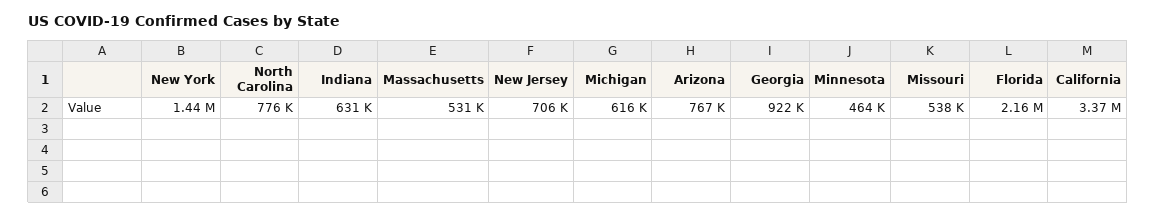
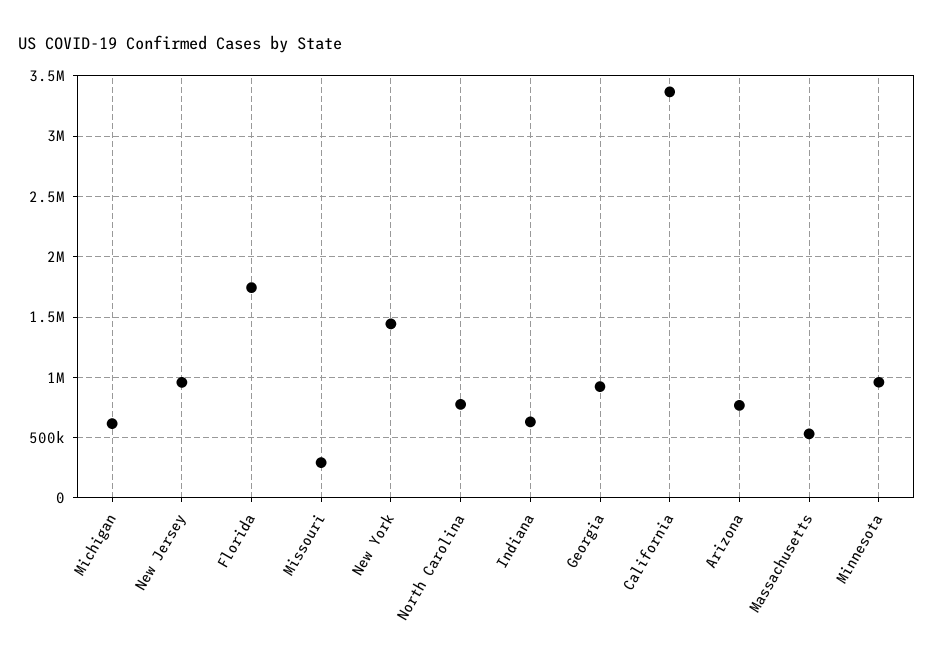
  {
    "New York": 1440000,
    "North Carolina": 776000,
    "Indiana": 631000,
    "Massachusetts": 531000,
-   "New Jersey": 706000,
+   "New Jersey": 950000,
    "Michigan": 616000,
    "Arizona": 767000,
    "Georgia": 922000,
-   "Minnesota": 464000,
+   "Minnesota": 950000,
-   "Missouri": 538000,
+   "Missouri": 300000,
-   "Florida": 2160000,
+   "Florida": 1750000,
    "California": 3370000
  }

